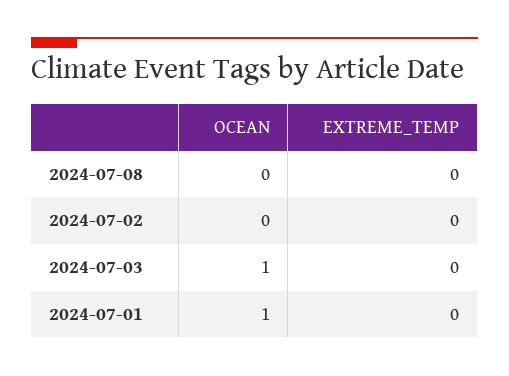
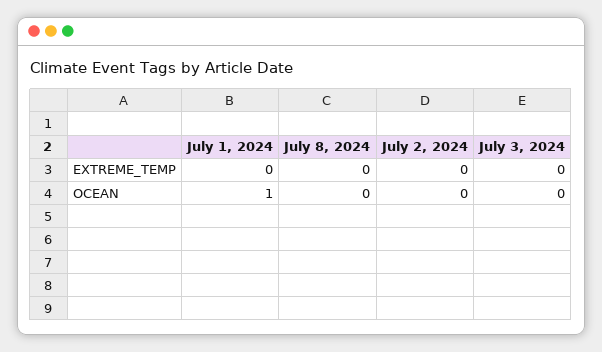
  {
    "OCEAN": {
      "2024-07-08": 0,
      "2024-07-02": 0,
-     "2024-07-03": 1,
+     "2024-07-03": 0,
      "2024-07-01": 1
    },
    "EXTREME_TEMP": {
      "2024-07-08": 0,
      "2024-07-02": 0,
      "2024-07-03": 0,
      "2024-07-01": 0
    }
  }

